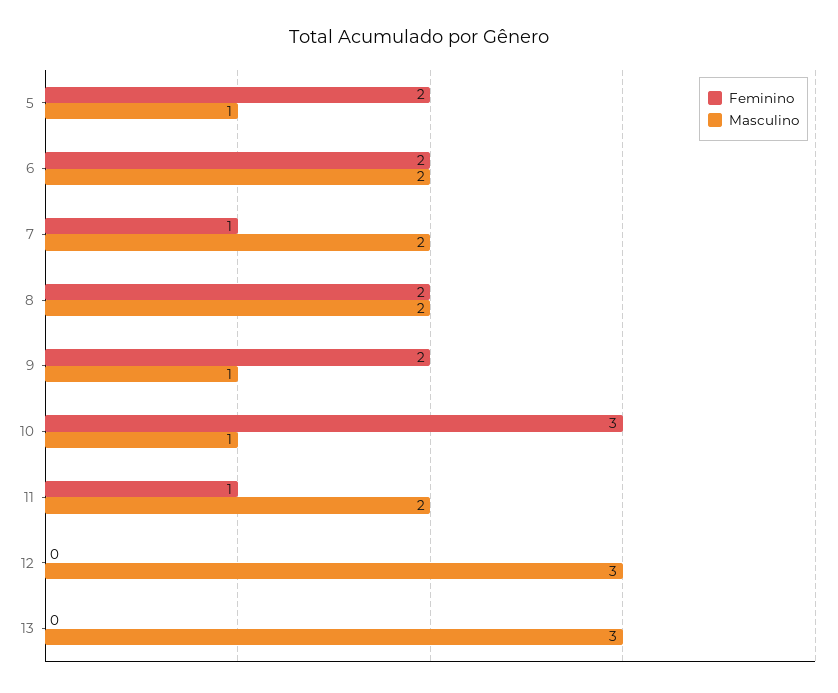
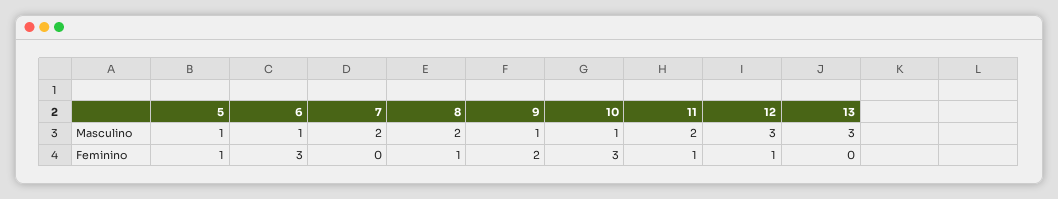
  {
    "Feminino": {
-     "5": 2,
+     "5": 1,
-     "6": 2,
+     "6": 3,
-     "7": 1,
+     "7": 0,
-     "8": 2,
+     "8": 1,
      "9": 2,
      "10": 3,
      "11": 1,
-     "12": 0,
+     "12": 1,
      "13": 0
    },
    "Masculino": {
      "5": 1,
-     "6": 2,
+     "6": 1,
      "7": 2,
      "8": 2,
      "9": 1,
      "10": 1,
      "11": 2,
      "12": 3,
      "13": 3
    }
  }

